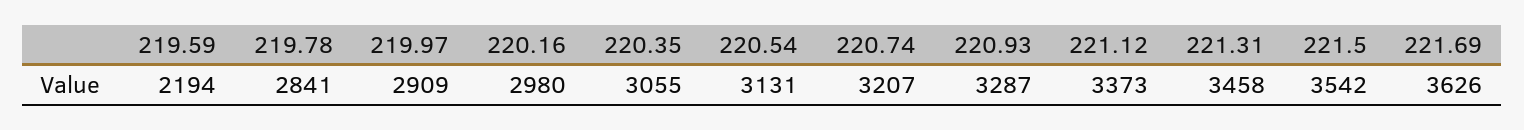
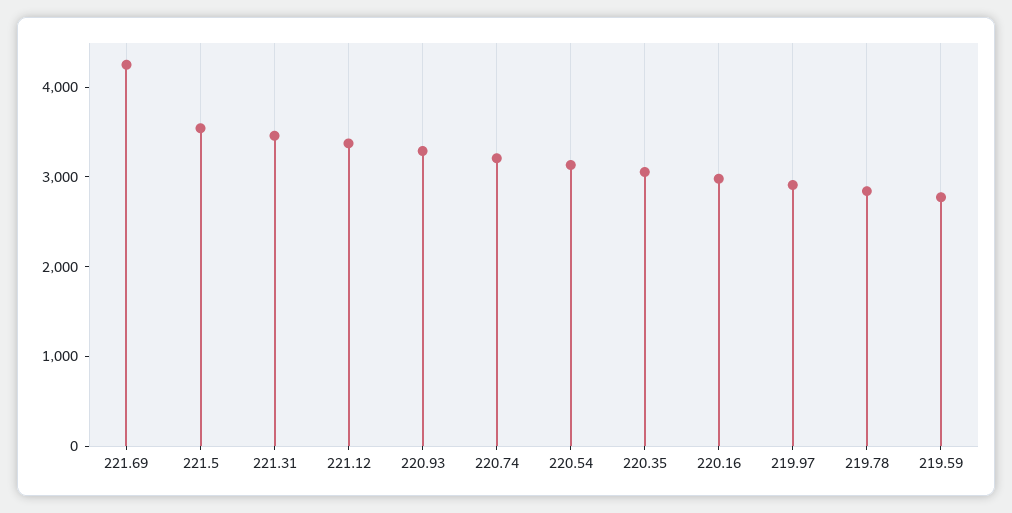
  {
-   "219.59": 2194,
+   "219.59": 2800,
    "219.78": 2841,
    "219.97": 2909,
    "220.16": 2980,
    "220.35": 3055,
    "220.54": 3131,
    "220.74": 3207,
    "220.93": 3287,
    "221.12": 3373,
    "221.31": 3458,
    "221.5": 3542,
-   "221.69": 3626
+   "221.69": 4200
  }

